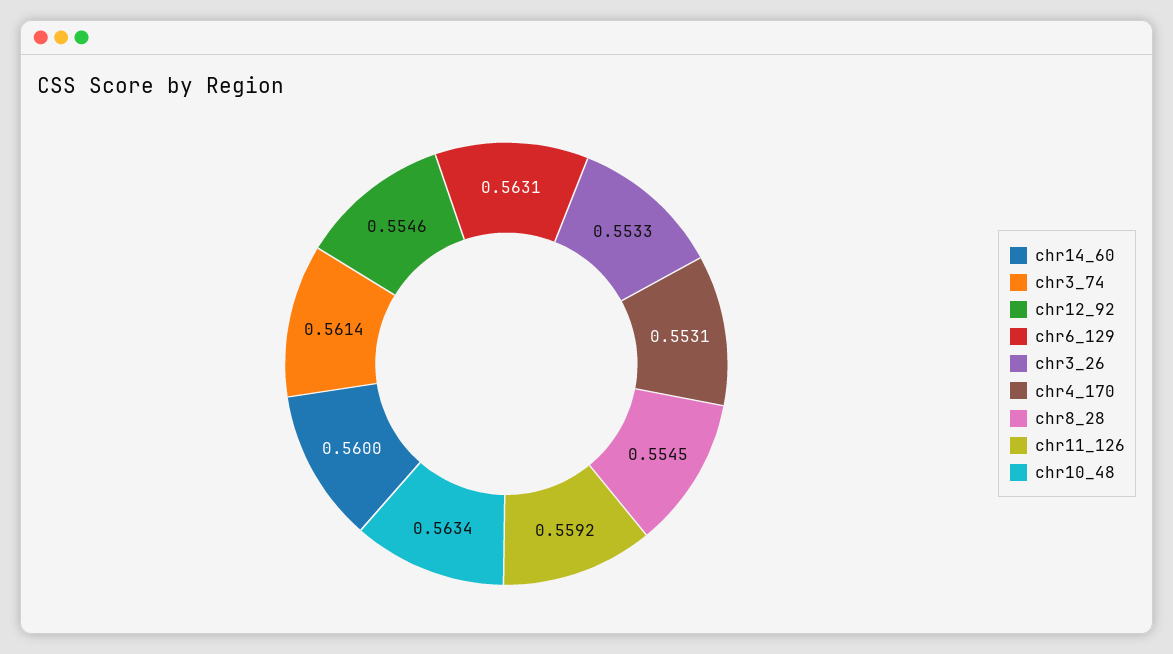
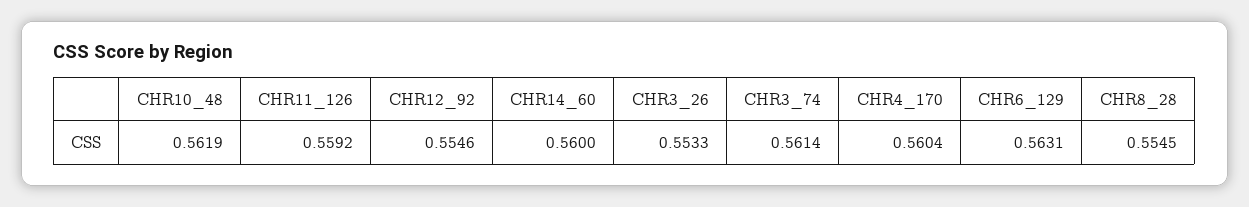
  {
    "chr14_60": 0.56,
    "chr3_74": 0.5614,
    "chr12_92": 0.5546,
    "chr6_129": 0.5631,
    "chr3_26": 0.5533,
-   "chr4_170": 0.5531,
+   "chr4_170": 0.5604,
    "chr8_28": 0.5545,
    "chr11_126": 0.5592,
-   "chr10_48": 0.5634
+   "chr10_48": 0.5619
  }

